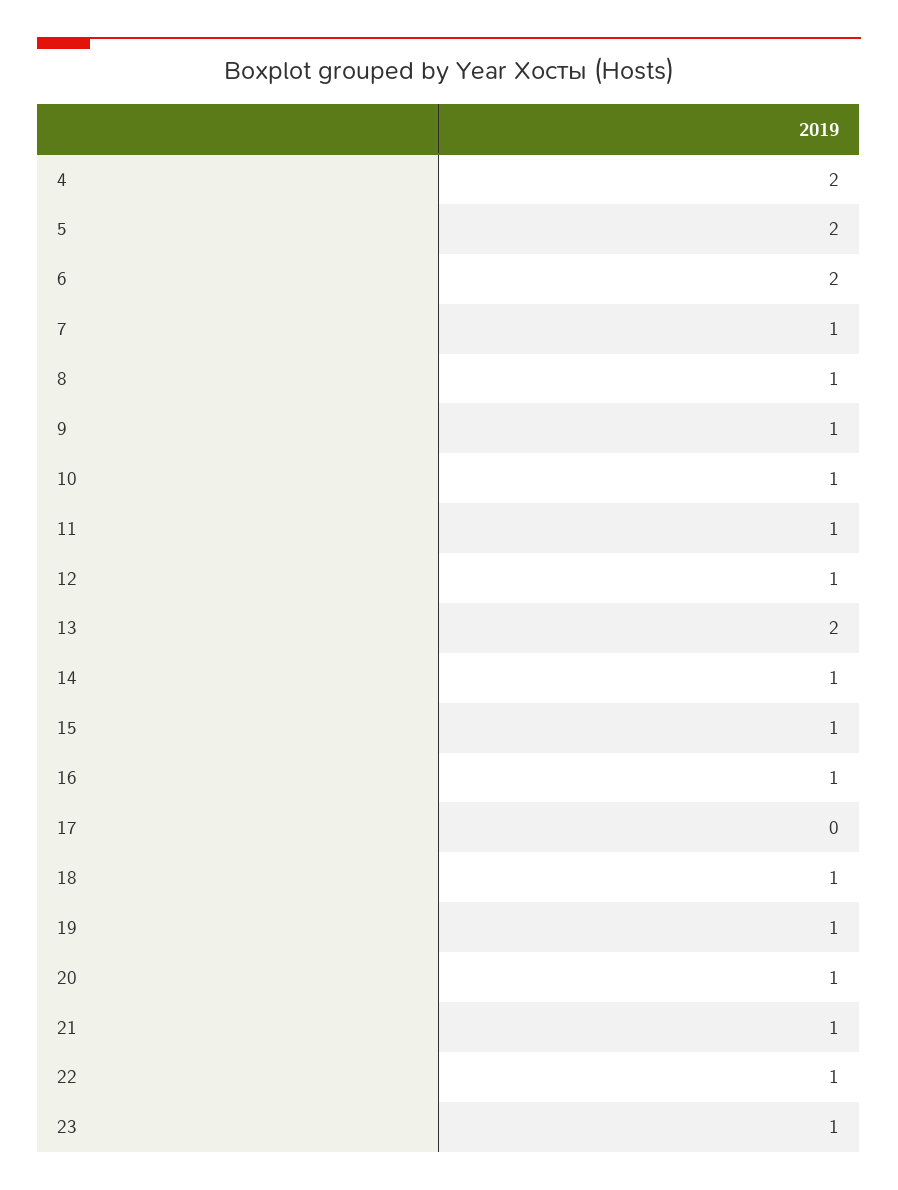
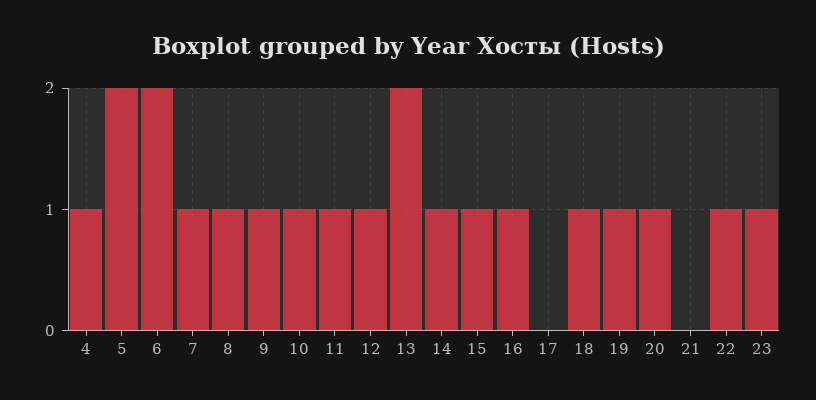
  {
-   "4": 2,
+   "4": 1,
    "5": 2,
    "6": 2,
    "7": 1,
    "8": 1,
    "9": 1,
    "10": 1,
    "11": 1,
    "12": 1,
    "13": 2,
    "14": 1,
    "15": 1,
    "16": 1,
    "17": 0,
    "18": 1,
    "19": 1,
    "20": 1,
-   "21": 1,
+   "21": 0,
    "22": 1,
    "23": 1
  }

